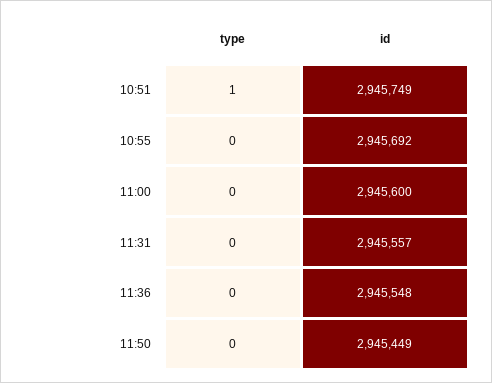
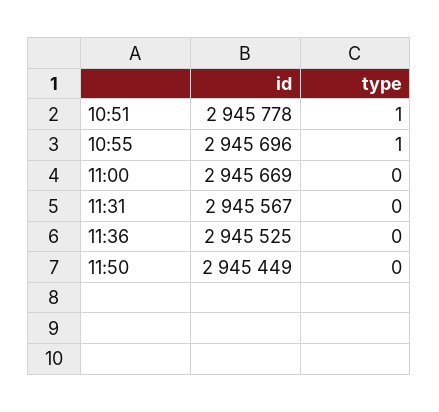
  {
    "type": {
      "10:51": 1,
-     "10:55": 0,
+     "10:55": 1,
      "11:00": 0,
      "11:31": 0,
      "11:36": 0,
      "11:50": 0
    },
    "id": {
-     "10:51": 2945749,
+     "10:51": 2945778,
-     "10:55": 2945692,
+     "10:55": 2945696,
-     "11:00": 2945600,
+     "11:00": 2945669,
-     "11:31": 2945557,
+     "11:31": 2945567,
-     "11:36": 2945548,
+     "11:36": 2945525,
      "11:50": 2945449
    }
  }

